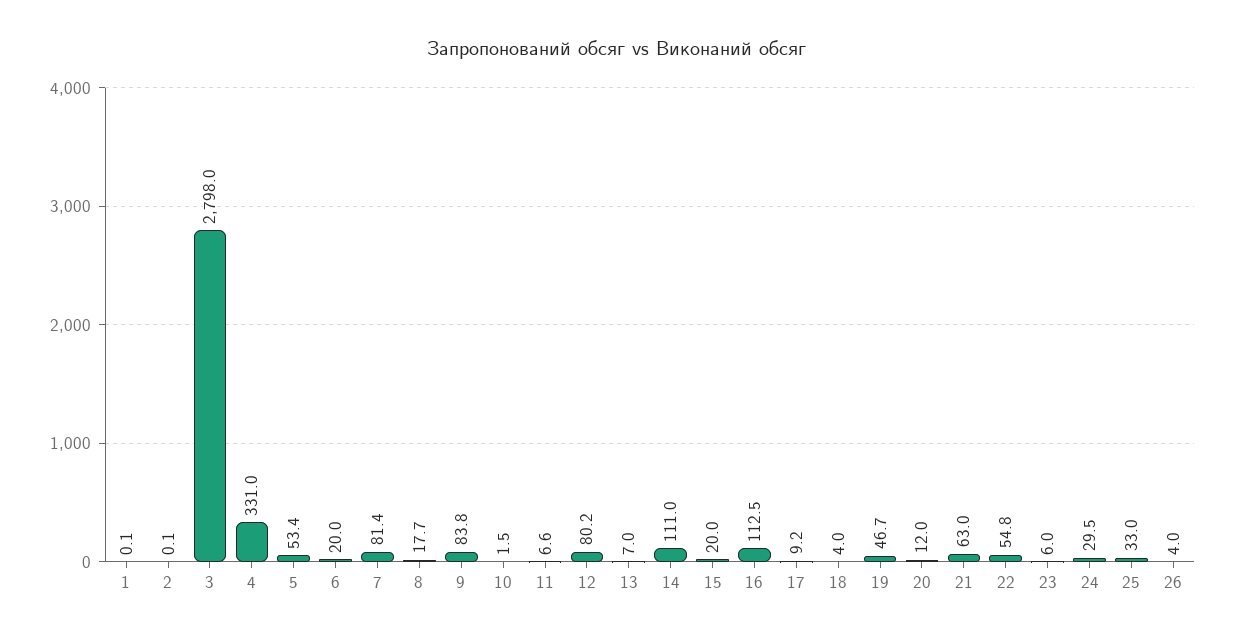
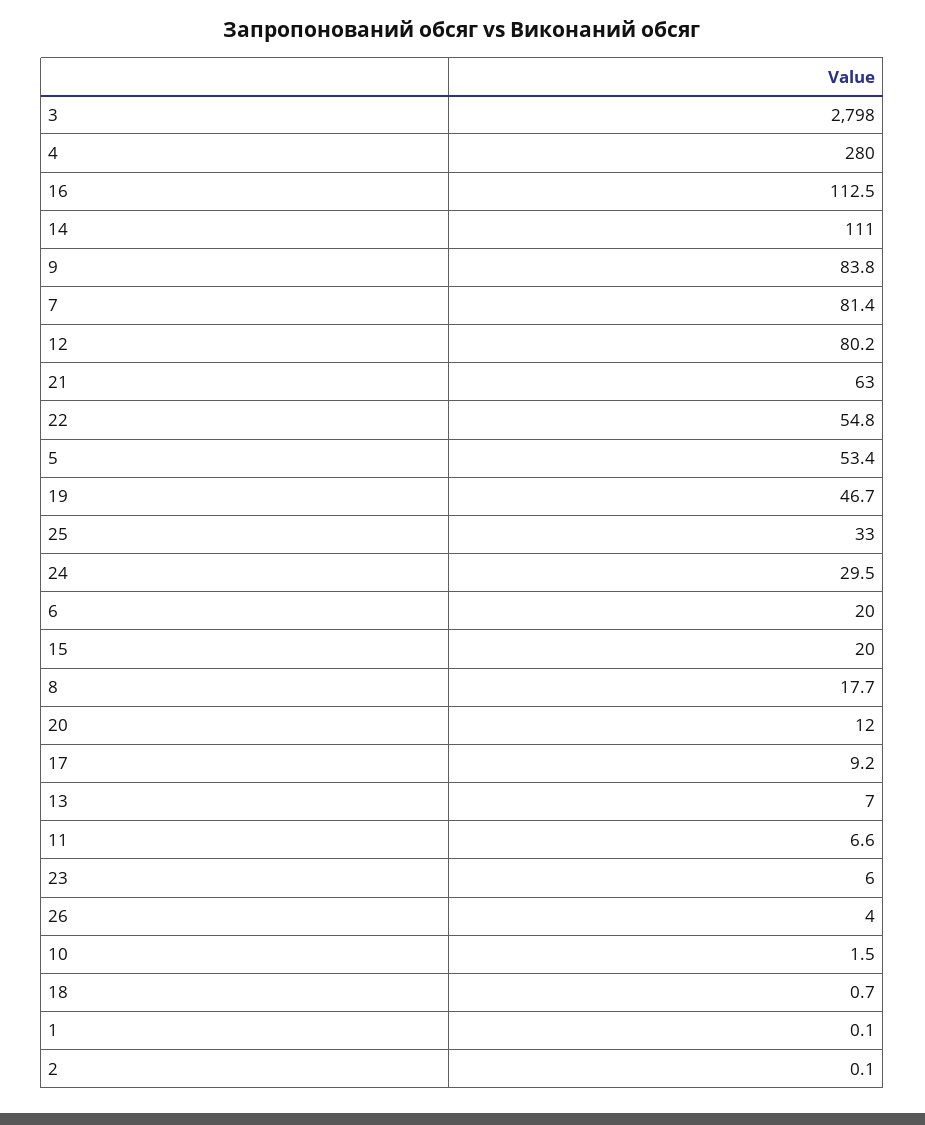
  {
    "1": 0.1,
    "2": 0.1,
    "3": 2798,
-   "4": 331,
+   "4": 280,
    "5": 53.4,
    "6": 20,
    "7": 81.4,
    "8": 17.7,
    "9": 83.8,
    "10": 1.5,
    "11": 6.6,
    "12": 80.2,
    "13": 7,
    "14": 111,
    "15": 20,
    "16": 112.5,
    "17": 9.2,
-   "18": 4,
+   "18": 0.7,
    "19": 46.7,
    "20": 12,
    "21": 63,
    "22": 54.8,
    "23": 6,
    "24": 29.5,
    "25": 33,
    "26": 4
  }

